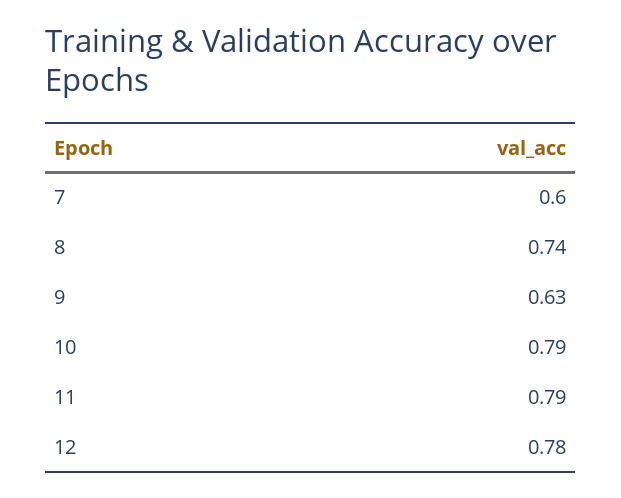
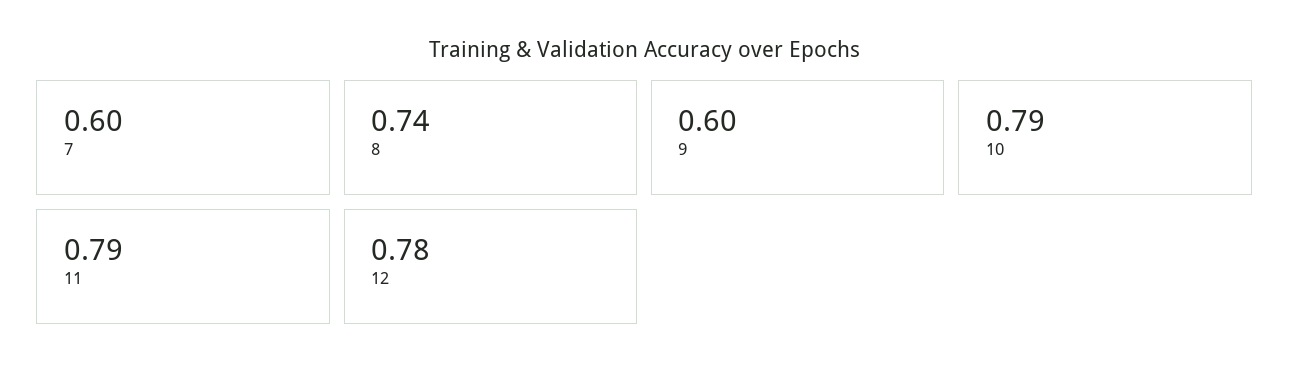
  {
    "7": 0.6,
    "8": 0.74,
-   "9": 0.63,
+   "9": 0.6,
    "10": 0.79,
    "11": 0.79,
    "12": 0.78
  }

